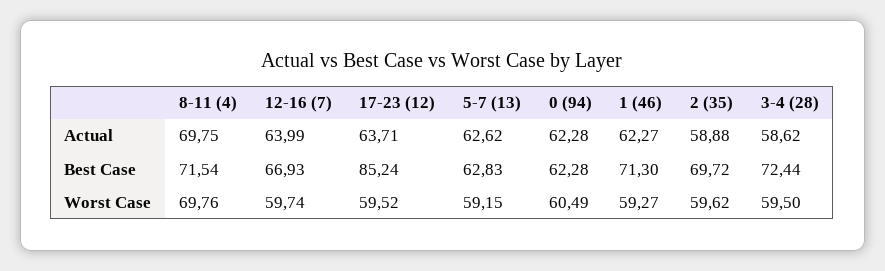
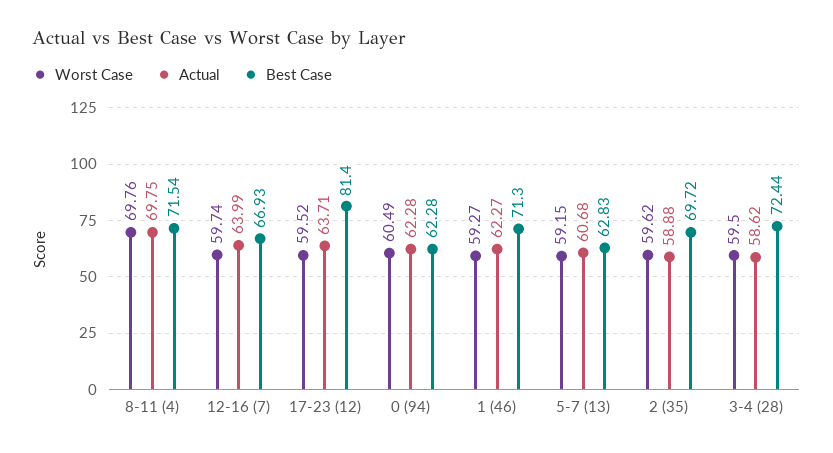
  {
    "Actual": {
      "8-11 (4)": 69.75,
      "12-16 (7)": 63.99,
      "17-23 (12)": 63.71,
-     "5-7 (13)": 62.62,
+     "5-7 (13)": 60.68,
      "0 (94)": 62.28,
      "1 (46)": 62.27,
      "2 (35)": 58.88,
      "3-4 (28)": 58.62
    },
    "Best Case": {
      "8-11 (4)": 71.54,
      "12-16 (7)": 66.93,
-     "17-23 (12)": 85.24,
+     "17-23 (12)": 81.4,
      "5-7 (13)": 62.83,
      "0 (94)": 62.28,
      "1 (46)": 71.3,
      "2 (35)": 69.72,
      "3-4 (28)": 72.44
    },
    "Worst Case": {
      "8-11 (4)": 69.76,
      "12-16 (7)": 59.74,
      "17-23 (12)": 59.52,
      "5-7 (13)": 59.15,
      "0 (94)": 60.49,
      "1 (46)": 59.27,
      "2 (35)": 59.62,
      "3-4 (28)": 59.5
    }
  }

